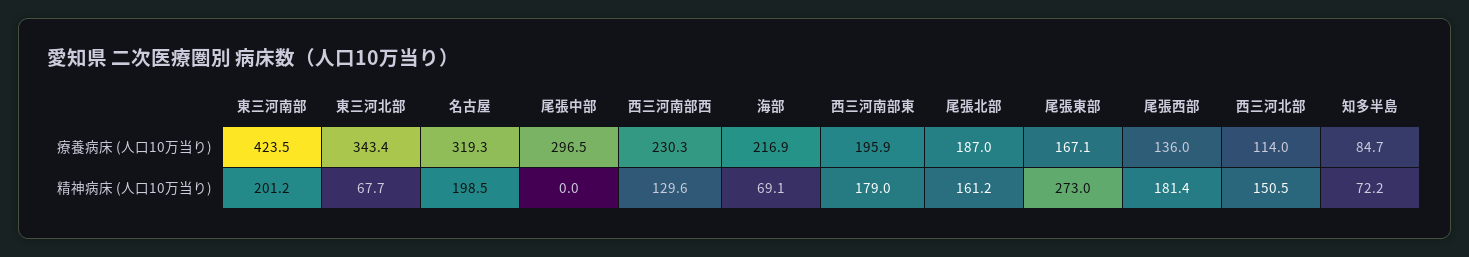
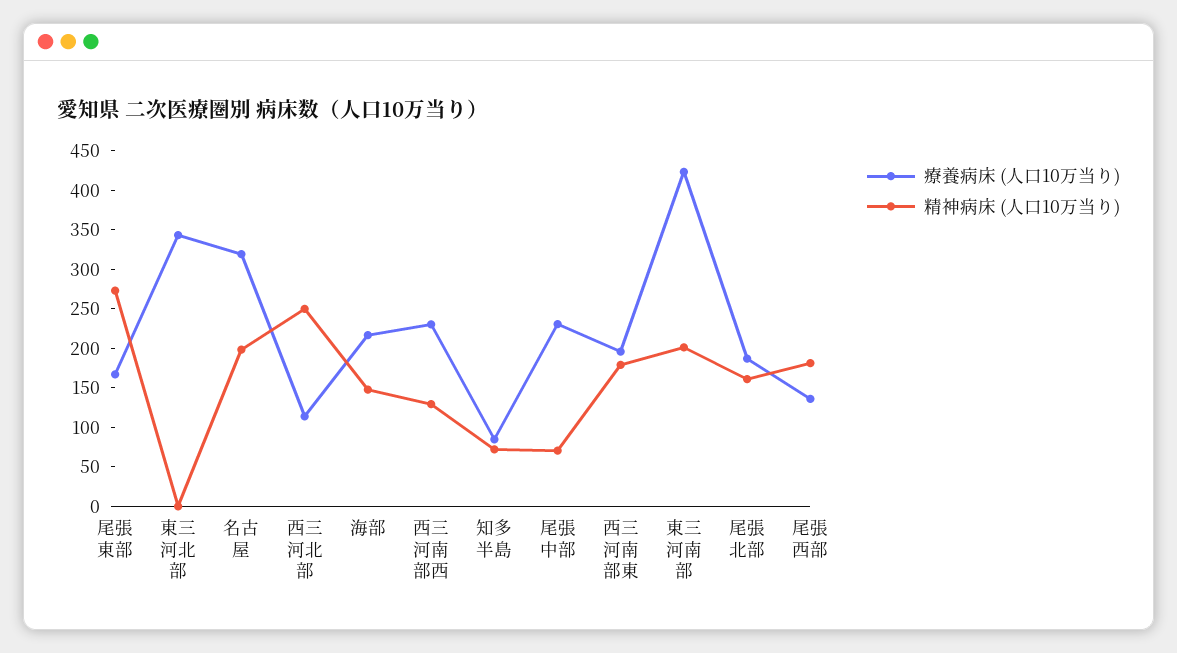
  {
    "療養病床 (人口10万当り)": {
      "東三河南部": 423.5,
      "東三河北部": 343.4,
      "名古屋": 319.3,
-     "尾張中部": 296.5,
+     "尾張中部": 225,
      "西三河南部西": 230.3,
      "海部": 216.9,
      "西三河南部東": 195.9,
      "尾張北部": 187,
      "尾張東部": 167.1,
      "尾張西部": 136,
      "西三河北部": 114,
      "知多半島": 84.7
    },
    "精神病床 (人口10万当り)": {
      "東三河南部": 201.2,
-     "東三河北部": 67.7,
+     "東三河北部": 0,
      "名古屋": 198.5,
-     "尾張中部": 0,
+     "尾張中部": 75,
      "西三河南部西": 129.6,
-     "海部": 69.1,
+     "海部": 150,
      "西三河南部東": 179,
      "尾張北部": 161.2,
      "尾張東部": 273,
      "尾張西部": 181.4,
-     "西三河北部": 150.5,
+     "西三河北部": 250,
      "知多半島": 72.2
    }
  }

